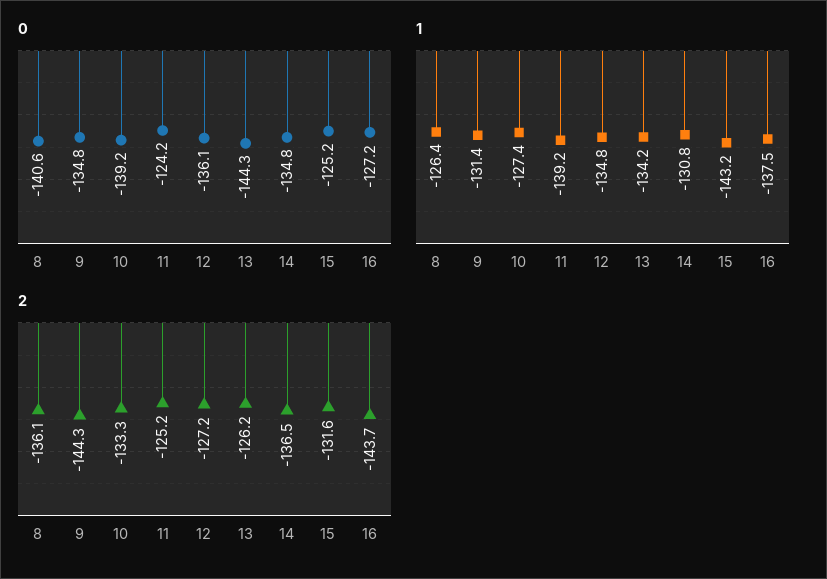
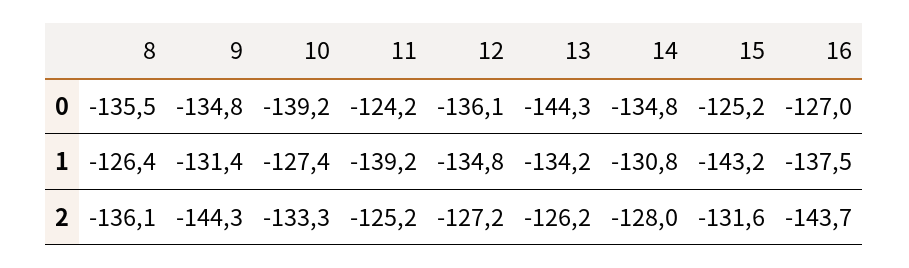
  {
    "0": {
-     "8": -140.6,
+     "8": -135.5,
      "9": -134.8,
      "10": -139.2,
      "11": -124.2,
      "12": -136.1,
      "13": -144.3,
      "14": -134.8,
      "15": -125.2,
-     "16": -127.2
+     "16": -127
    },
    "1": {
      "8": -126.4,
      "9": -131.4,
      "10": -127.4,
      "11": -139.2,
      "12": -134.8,
      "13": -134.2,
      "14": -130.8,
      "15": -143.2,
      "16": -137.5
    },
    "2": {
      "8": -136.1,
      "9": -144.3,
      "10": -133.3,
      "11": -125.2,
      "12": -127.2,
      "13": -126.2,
-     "14": -136.5,
+     "14": -128,
      "15": -131.6,
      "16": -143.7
    }
  }

